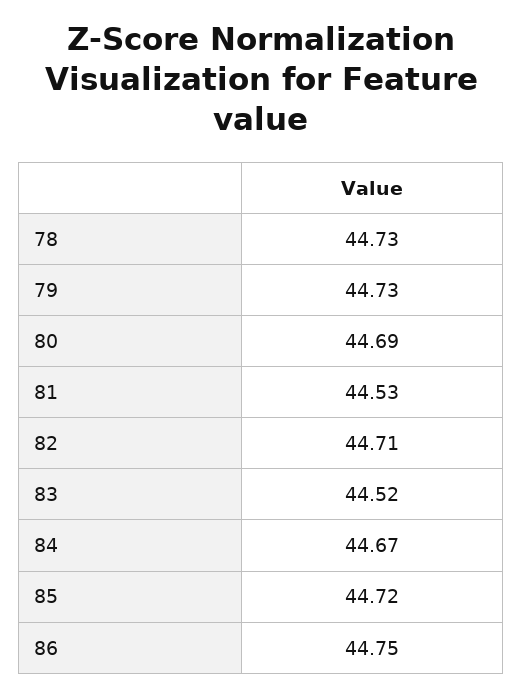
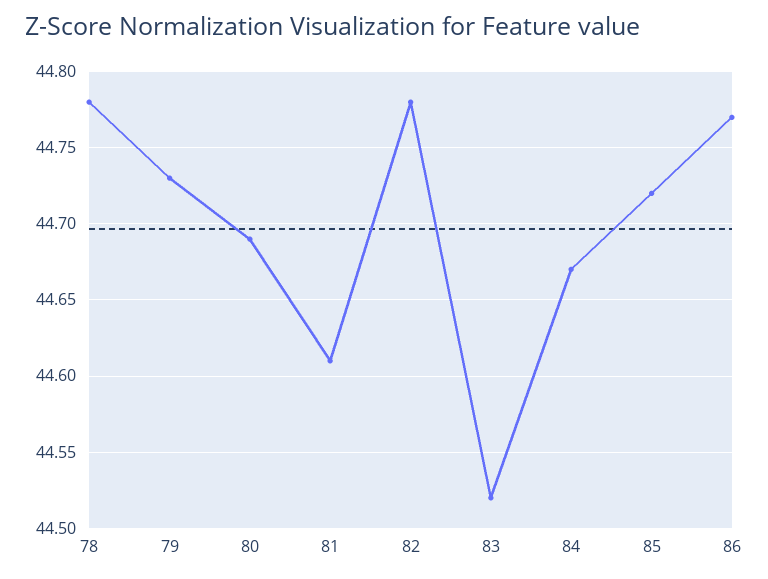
  {
-   "78": 44.73,
+   "78": 44.78,
    "79": 44.73,
    "80": 44.69,
-   "81": 44.53,
+   "81": 44.61,
-   "82": 44.71,
+   "82": 44.78,
    "83": 44.52,
    "84": 44.67,
    "85": 44.72,
-   "86": 44.75
+   "86": 44.77
  }

